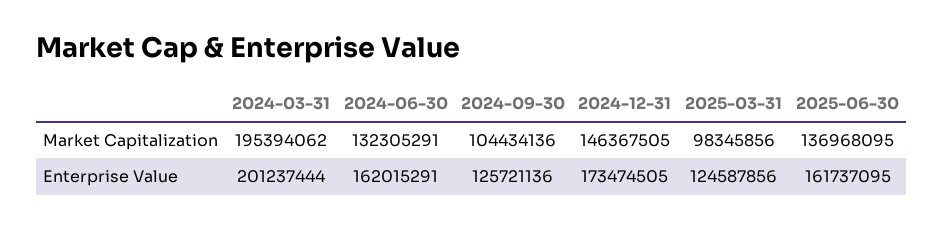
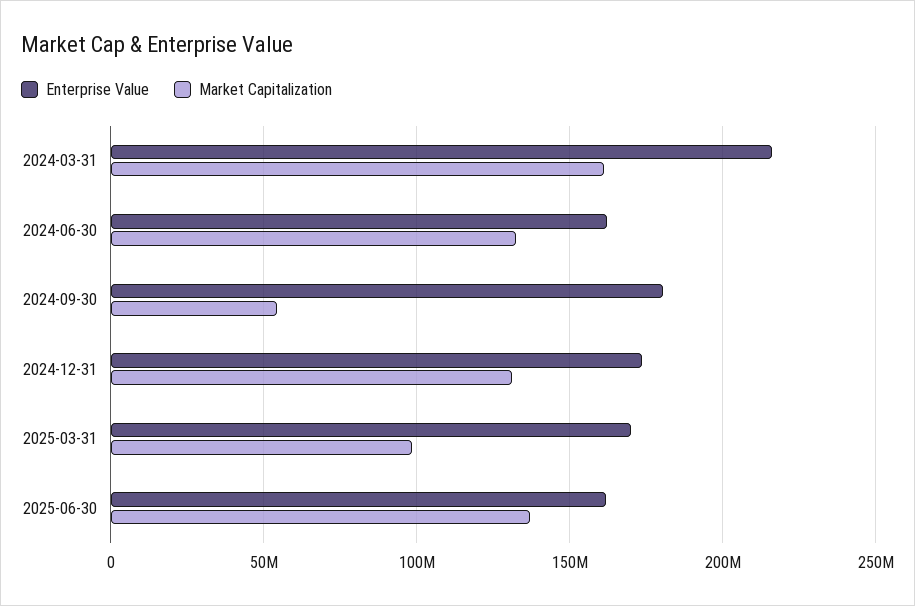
  {
    "Market Capitalization": {
-     "2024-03-31": 195394062,
+     "2024-03-31": 160000000,
      "2024-06-30": 132305291,
-     "2024-09-30": 104434136,
+     "2024-09-30": 55000000,
-     "2024-12-31": 146367505,
+     "2024-12-31": 130000000,
      "2025-03-31": 98345856,
      "2025-06-30": 136968095
    },
    "Enterprise Value": {
-     "2024-03-31": 201237444,
+     "2024-03-31": 215000000,
      "2024-06-30": 162015291,
-     "2024-09-30": 125721136,
+     "2024-09-30": 180000000,
      "2024-12-31": 173474505,
-     "2025-03-31": 124587856,
+     "2025-03-31": 170000000,
      "2025-06-30": 161737095
    }
  }

